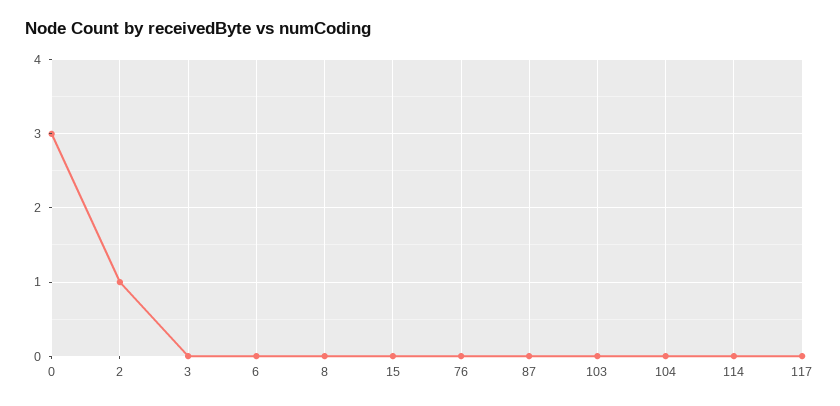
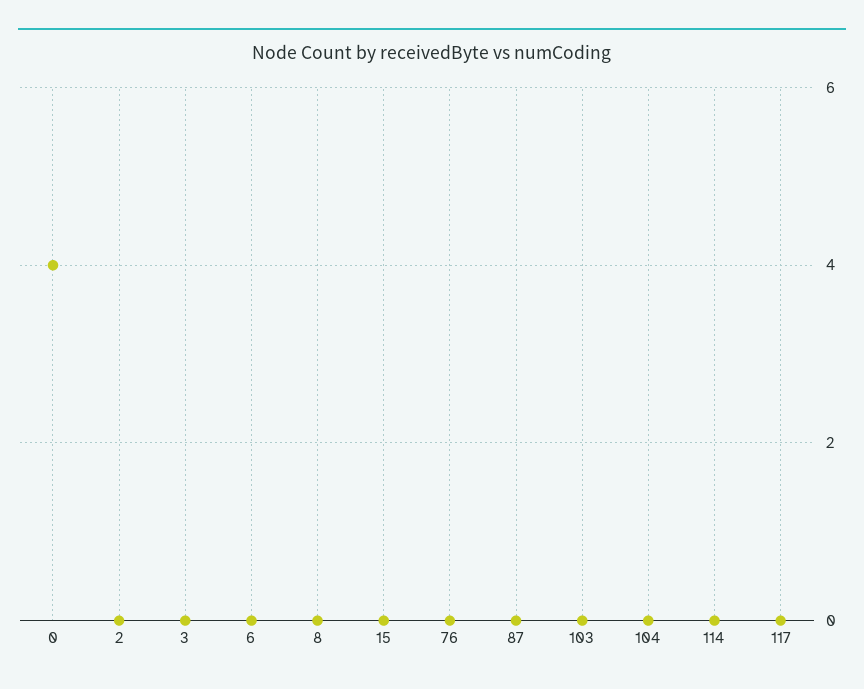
  {
-   "0": 3,
+   "0": 4,
-   "2": 1,
+   "2": 0,
    "3": 0,
    "6": 0,
    "8": 0,
    "15": 0,
    "76": 0,
    "87": 0,
    "103": 0,
    "104": 0,
    "114": 0,
    "117": 0
  }

